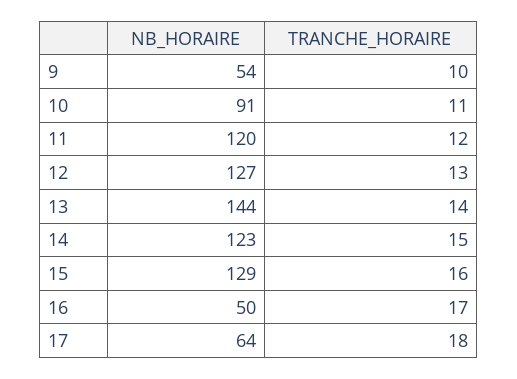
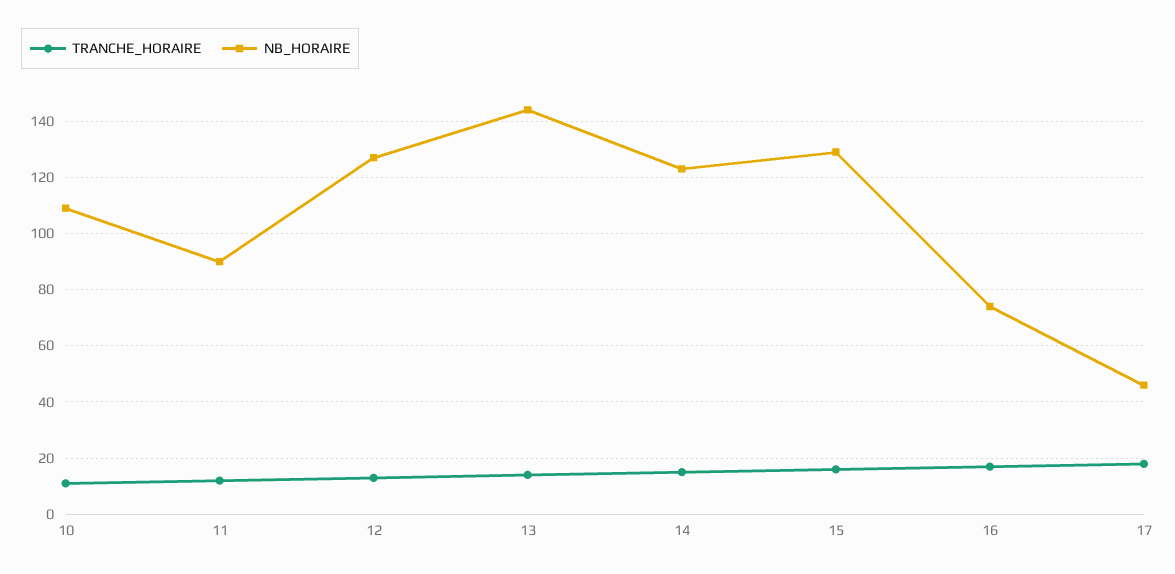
  {
    "NB_HORAIRE": {
-     "9": 54,
-     "10": 91,
+     "10": 110,
-     "11": 120,
+     "11": 90,
      "12": 127,
      "13": 144,
      "14": 123,
      "15": 129,
-     "16": 50,
+     "16": 75,
-     "17": 64
+     "17": 45
    },
    "TRANCHE_HORAIRE": {
-     "9": 10,
      "10": 11,
      "11": 12,
      "12": 13,
      "13": 14,
      "14": 15,
      "15": 16,
      "16": 17,
      "17": 18
    }
  }

